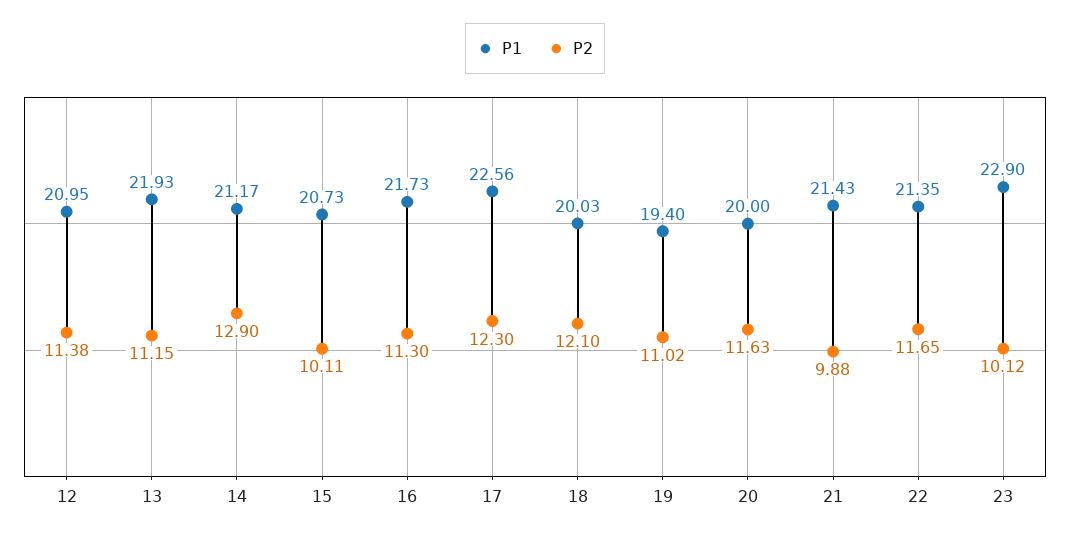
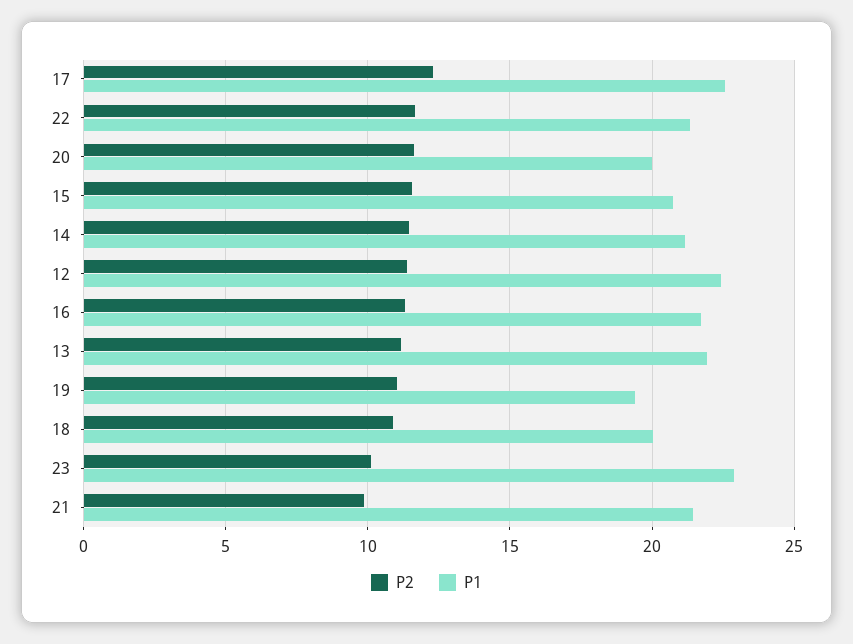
  {
    "P1": {
-     "12": 20.95,
+     "12": 22.5,
      "13": 21.93,
      "14": 21.17,
      "15": 20.73,
      "16": 21.73,
      "17": 22.56,
      "18": 20.03,
      "19": 19.4,
      "20": 20,
      "21": 21.43,
      "22": 21.35,
      "23": 22.9
    },
    "P2": {
      "12": 11.38,
      "13": 11.15,
-     "14": 12.9,
+     "14": 11.5,
-     "15": 10.11,
+     "15": 11.5,
      "16": 11.3,
      "17": 12.3,
-     "18": 12.1,
+     "18": 11,
      "19": 11.02,
      "20": 11.63,
      "21": 9.88,
      "22": 11.65,
      "23": 10.12
    }
  }

